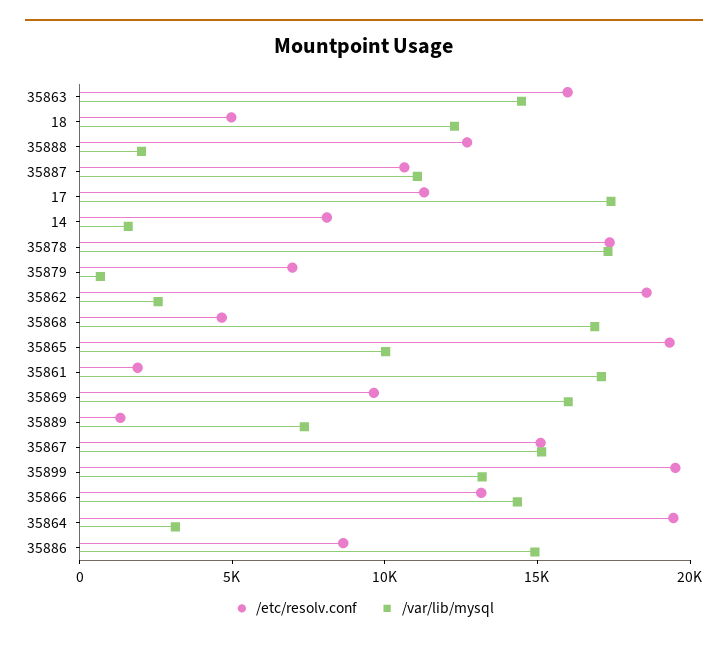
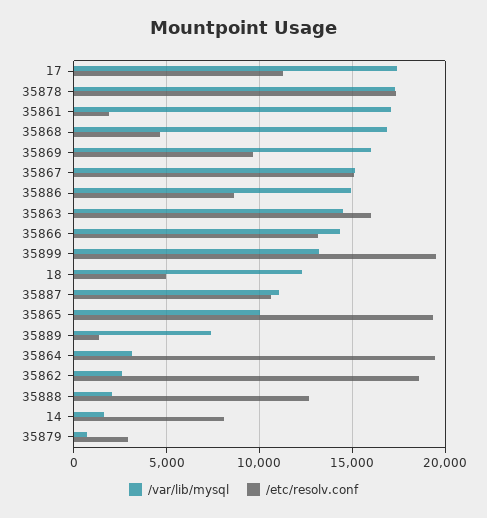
  {
    "/etc/resolv.conf": {
      "35863": 16000,
      "18": 5000,
      "35888": 12500,
      "35887": 10500,
      "17": 11500,
      "14": 8000,
      "35878": 17500,
-     "35879": 7000,
+     "35879": 3000,
      "35862": 18500,
      "35868": 4500,
      "35865": 19500,
      "35861": 2000,
      "35869": 9500,
      "35889": 1500,
      "35867": 15000,
      "35899": 19500,
      "35866": 13000,
      "35864": 19500,
      "35886": 8500
    },
    "/var/lib/mysql": {
      "35863": 14500,
      "18": 12500,
      "35888": 2000,
      "35887": 11000,
      "17": 17500,
      "14": 1500,
      "35878": 17500,
      "35879": 500,
      "35862": 2500,
      "35868": 17000,
      "35865": 10000,
      "35861": 17000,
      "35869": 16000,
      "35889": 7500,
      "35867": 15000,
      "35899": 13000,
      "35866": 14500,
      "35864": 3000,
      "35886": 15000
    }
  }

